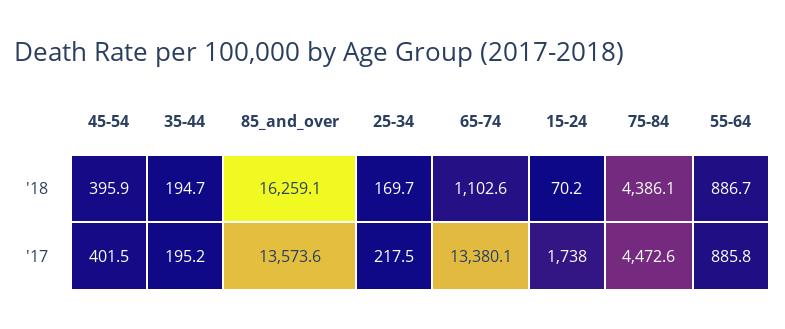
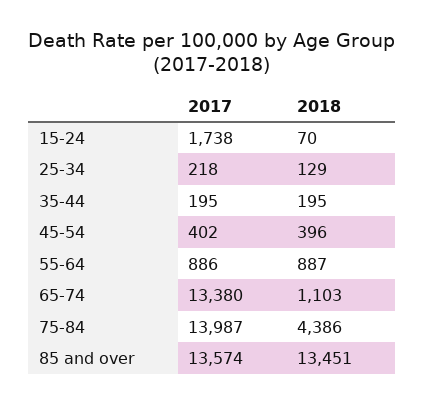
  {
    "45-54": {
      "'18": 395.9,
      "'17": 401.5
    },
    "35-44": {
      "'18": 194.7,
      "'17": 195.2
    },
    "85_and_over": {
-     "'18": 16259.1,
+     "'18": 13451,
      "'17": 13573.6
    },
    "25-34": {
-     "'18": 169.7,
+     "'18": 129,
      "'17": 217.5
    },
    "65-74": {
      "'18": 1102.6,
      "'17": 13380.1
    },
    "15-24": {
      "'18": 70.2,
      "'17": 1738
    },
    "75-84": {
      "'18": 4386.1,
-     "'17": 4472.6
+     "'17": 13987
    },
    "55-64": {
      "'18": 886.7,
      "'17": 885.8
    }
  }

